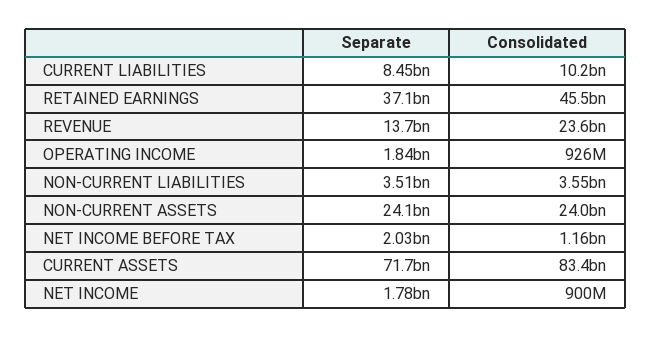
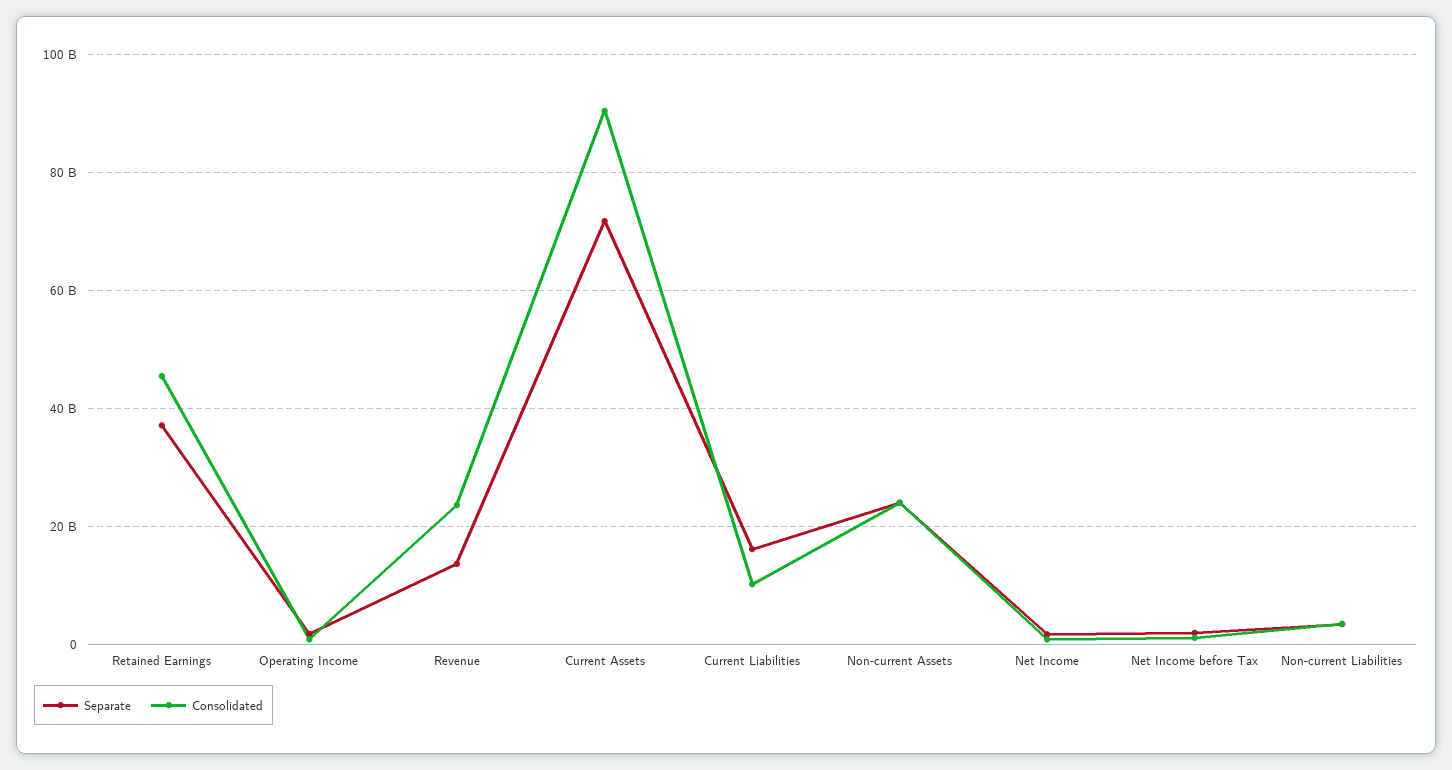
  {
    "Separate": {
-     "CURRENT LIABILITIES": 8450000000,
+     "CURRENT LIABILITIES": 16000000000,
      "RETAINED EARNINGS": 37100000000,
      "REVENUE": 13700000000,
      "OPERATING INCOME": 1840000000,
      "NON-CURRENT LIABILITIES": 3510000000,
      "NON-CURRENT ASSETS": 24100000000,
      "NET INCOME BEFORE TAX": 2030000000,
      "CURRENT ASSETS": 71700000000,
      "NET INCOME": 1780000000
    },
    "Consolidated": {
      "CURRENT LIABILITIES": 10200000000,
      "RETAINED EARNINGS": 45500000000,
      "REVENUE": 23600000000,
      "OPERATING INCOME": 926000000,
      "NON-CURRENT LIABILITIES": 3550000000,
      "NON-CURRENT ASSETS": 24000000000,
      "NET INCOME BEFORE TAX": 1160000000,
-     "CURRENT ASSETS": 83400000000,
+     "CURRENT ASSETS": 90000000000,
      "NET INCOME": 900000000
    }
  }

